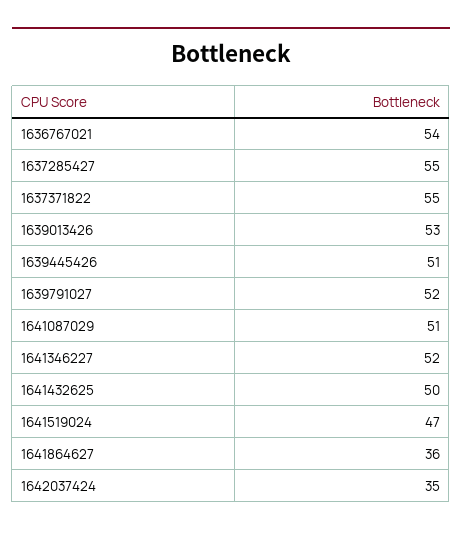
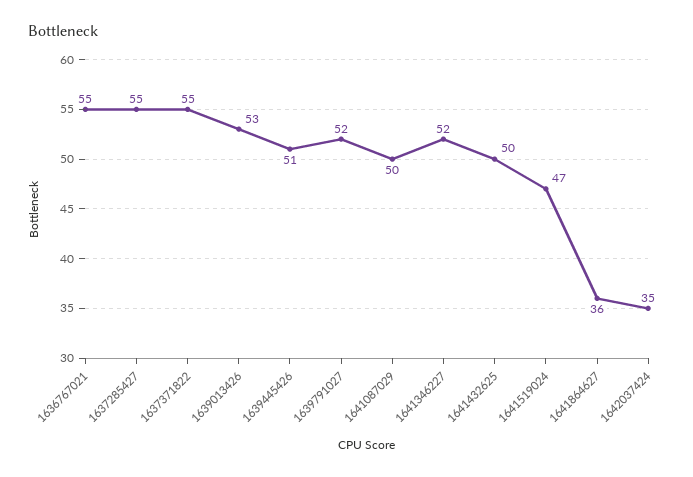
  {
-   "1636767021": 54,
+   "1636767021": 55,
    "1637285427": 55,
    "1637371822": 55,
    "1639013426": 53,
    "1639445426": 51,
    "1639791027": 52,
-   "1641087029": 51,
+   "1641087029": 50,
    "1641346227": 52,
    "1641432625": 50,
    "1641519024": 47,
    "1641864627": 36,
    "1642037424": 35
  }

